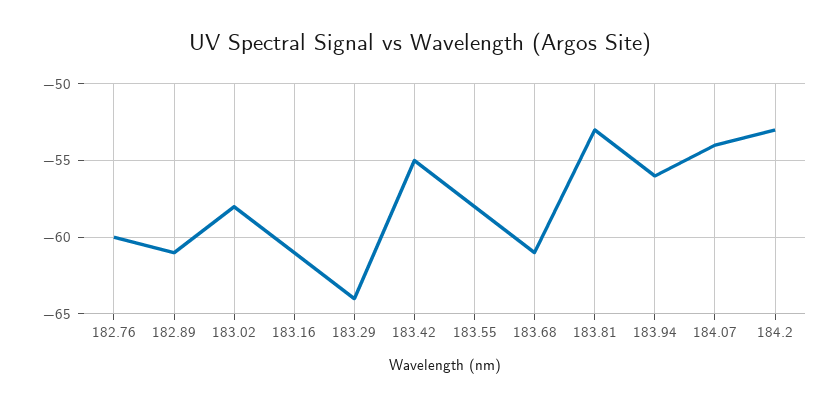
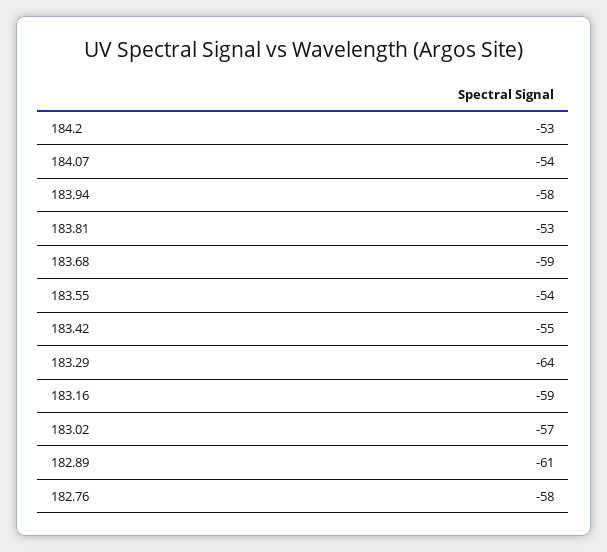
  {
-   "182.76": -60,
+   "182.76": -58,
    "182.89": -61,
-   "183.02": -58,
+   "183.02": -57,
-   "183.16": -61,
+   "183.16": -59,
    "183.29": -64,
    "183.42": -55,
-   "183.55": -58,
+   "183.55": -54,
-   "183.68": -61,
+   "183.68": -59,
    "183.81": -53,
-   "183.94": -56,
+   "183.94": -58,
    "184.07": -54,
    "184.2": -53
  }

